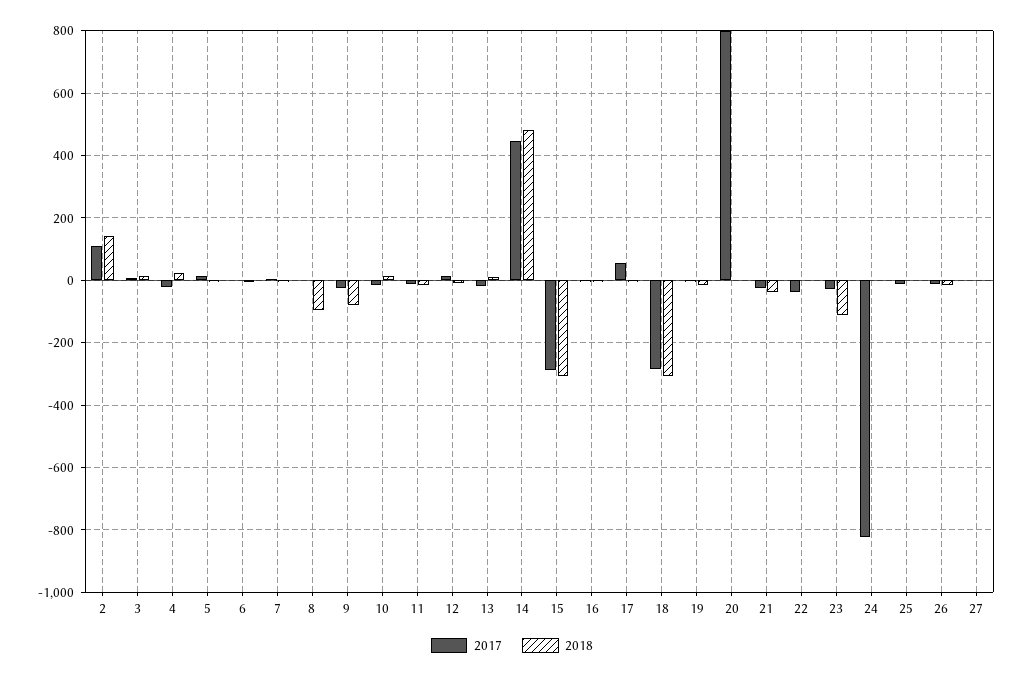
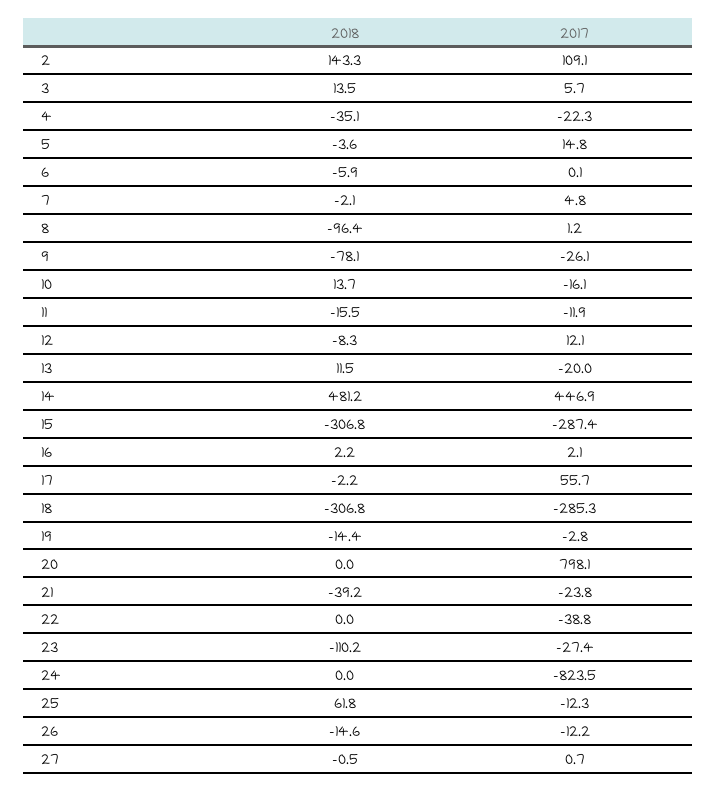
  {
    "2017": {
      "2": 109.1,
      "3": 5.7,
      "4": -22.3,
      "5": 14.8,
      "6": 0.1,
      "7": 4.8,
      "8": 1.2,
      "9": -26.1,
      "10": -16.1,
      "11": -11.9,
      "12": 12.1,
      "13": -20,
      "14": 446.9,
      "15": -287.4,
      "16": 2.1,
      "17": 55.7,
      "18": -285.3,
      "19": -2.8,
      "20": 798.1,
      "21": -23.8,
      "22": -38.8,
      "23": -27.4,
      "24": -823.5,
      "25": -12.3,
      "26": -12.2,
      "27": 0.7
    },
    "2018": {
      "2": 143.3,
      "3": 13.5,
-     "4": 20,
+     "4": -35.1,
      "5": -3.6,
      "6": -5.9,
      "7": -2.1,
      "8": -96.4,
      "9": -78.1,
      "10": 13.7,
      "11": -15.5,
      "12": -8.3,
      "13": 11.5,
      "14": 481.2,
      "15": -306.8,
      "16": 2.2,
      "17": -2.2,
      "18": -306.8,
      "19": -14.4,
      "20": 0,
      "21": -39.2,
      "22": 0,
      "23": -110.2,
      "24": 0,
-     "25": 0,
+     "25": 61.8,
      "26": -14.6,
      "27": -0.5
    }
  }

